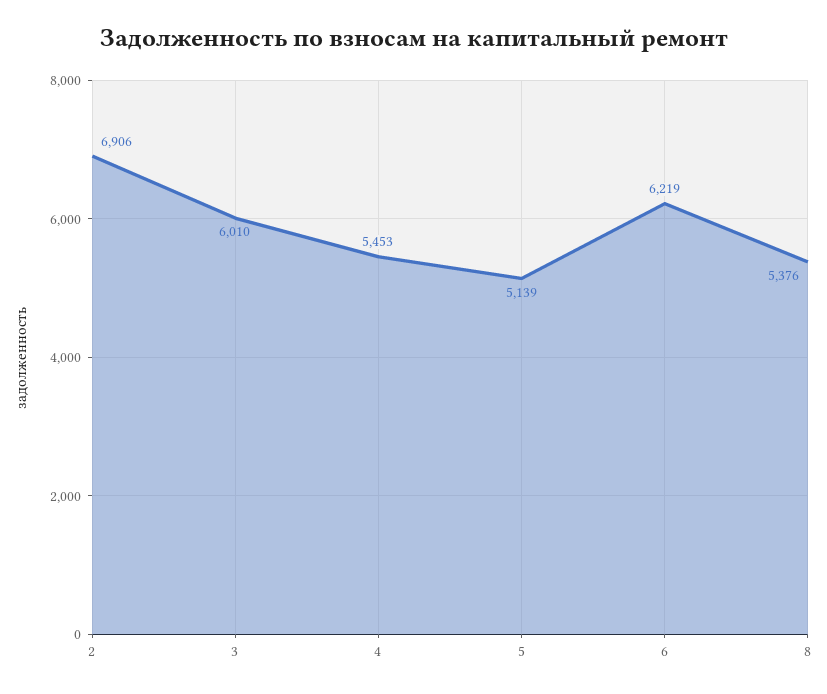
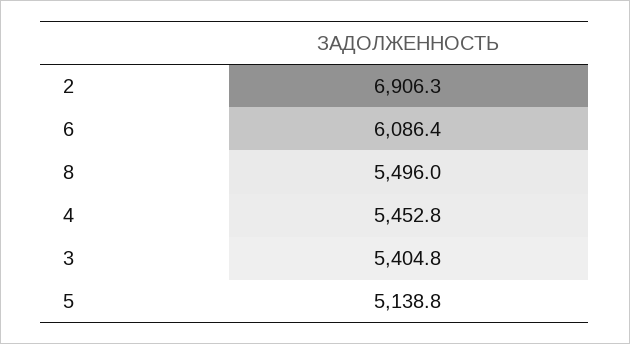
  {
    "2": 6906.3,
-   "3": 6010,
+   "3": 5404.8,
    "4": 5452.8,
    "5": 5138.8,
-   "6": 6219,
+   "6": 6086.4,
-   "8": 5376
+   "8": 5496
  }

